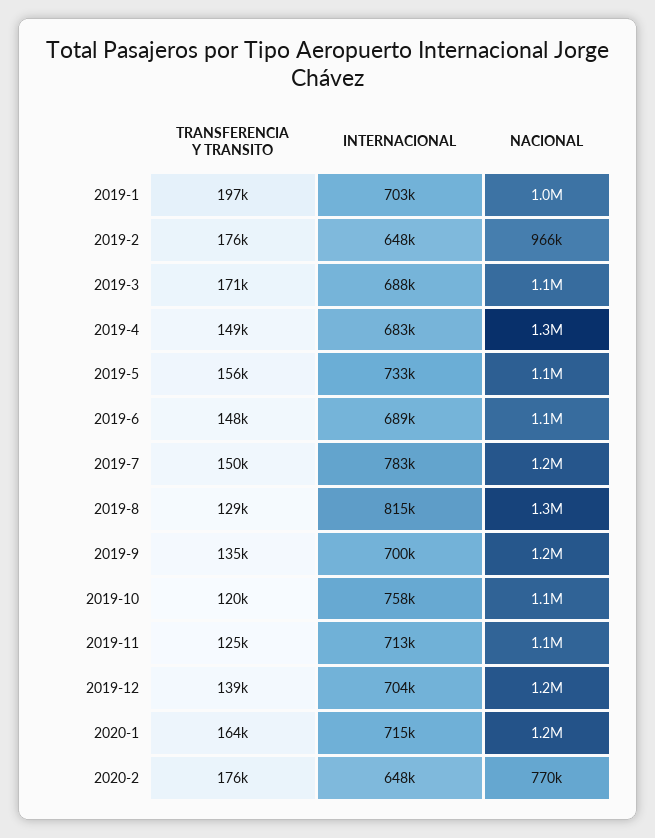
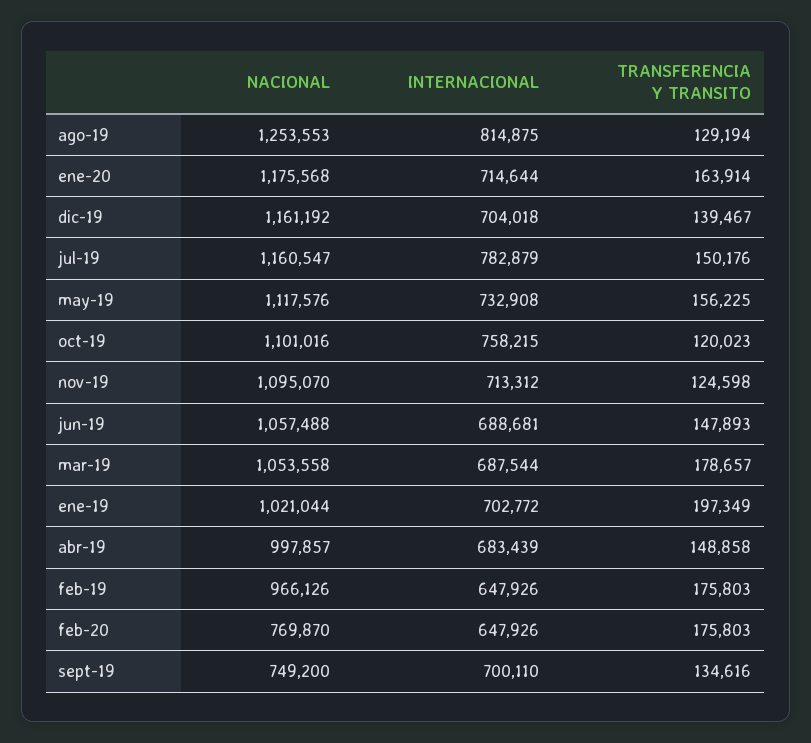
  {
    "TRANSFERENCIA Y TRANSITO": {
      "2019-1": 197349,
      "2019-2": 175803,
-     "2019-3": 171000,
+     "2019-3": 178657,
      "2019-4": 148858,
      "2019-5": 156225,
      "2019-6": 147893,
      "2019-7": 150176,
      "2019-8": 129194,
      "2019-9": 134616,
      "2019-10": 120023,
      "2019-11": 124598,
      "2019-12": 139467,
      "2020-1": 163914,
      "2020-2": 175803
    },
    "INTERNACIONAL": {
      "2019-1": 702772,
      "2019-2": 647926,
      "2019-3": 687544,
      "2019-4": 683439,
      "2019-5": 732908,
      "2019-6": 688681,
      "2019-7": 782879,
      "2019-8": 814875,
      "2019-9": 700110,
      "2019-10": 758215,
      "2019-11": 713312,
      "2019-12": 704018,
      "2020-1": 714644,
      "2020-2": 647926
    },
    "NACIONAL": {
      "2019-1": 1021044,
      "2019-2": 966126,
      "2019-3": 1053558,
-     "2019-4": 1300000,
+     "2019-4": 997857,
      "2019-5": 1117576,
      "2019-6": 1057488,
      "2019-7": 1160547,
      "2019-8": 1253553,
-     "2019-9": 1200000,
+     "2019-9": 749200,
      "2019-10": 1101016,
      "2019-11": 1095070,
      "2019-12": 1161192,
      "2020-1": 1175568,
      "2020-2": 769870
    }
  }

